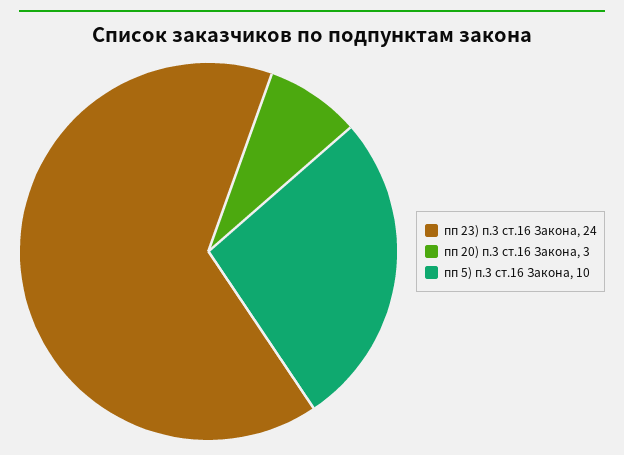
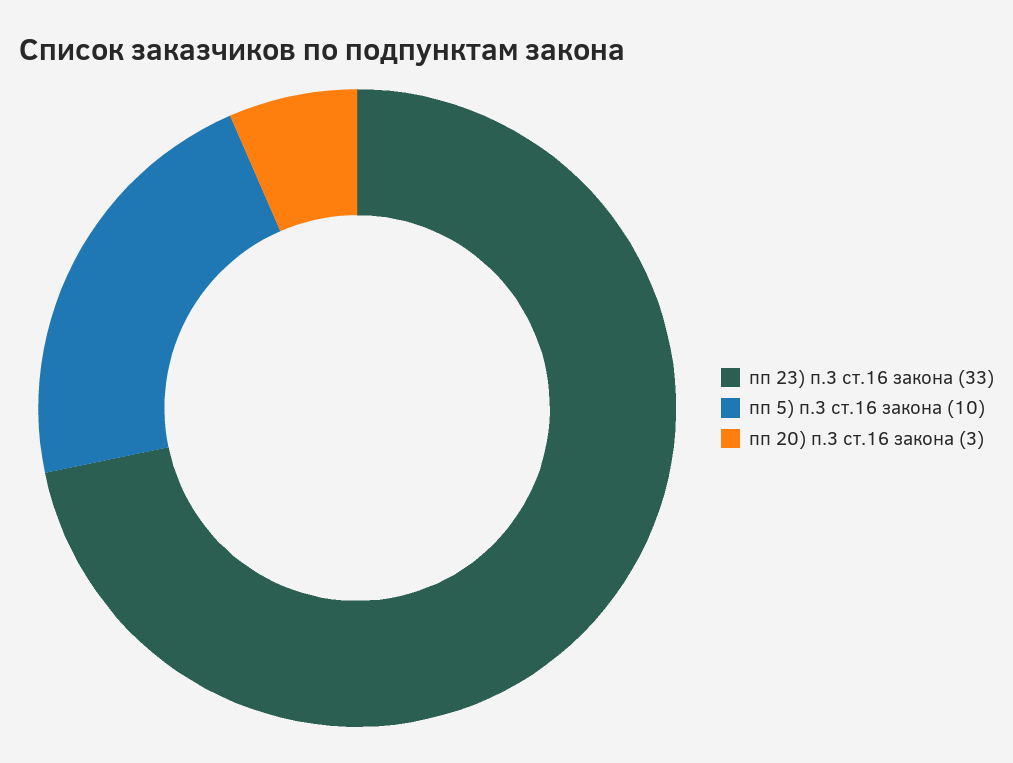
  {
-   "пп 23) п.3 ст.16 Закона": 24,
+   "пп 23) п.3 ст.16 Закона": 33,
    "пп 20) п.3 ст.16 Закона": 3,
    "пп 5) п.3 ст.16 Закона": 10
  }

